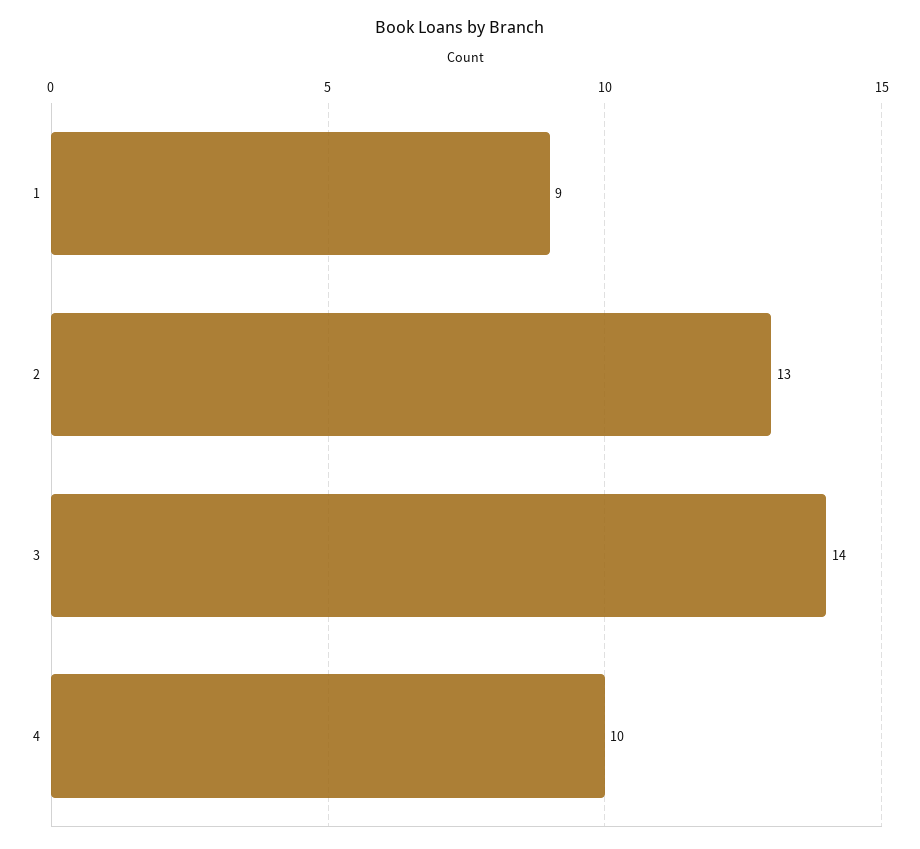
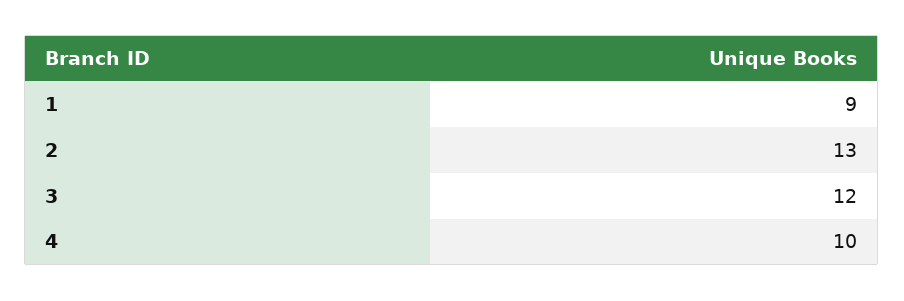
  {
    "1": 9,
    "2": 13,
-   "3": 14,
+   "3": 12,
    "4": 10
  }

